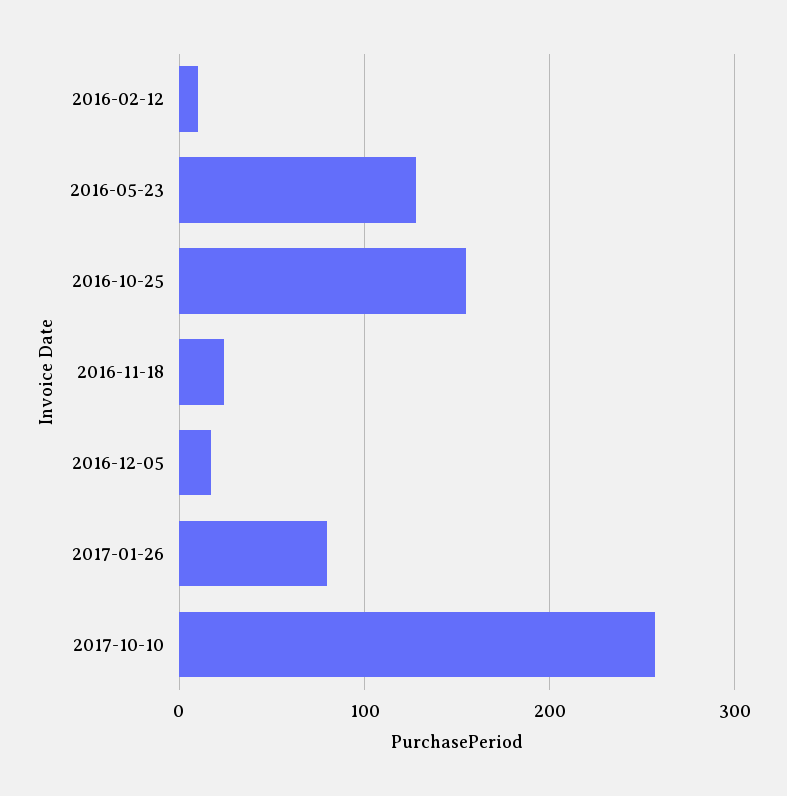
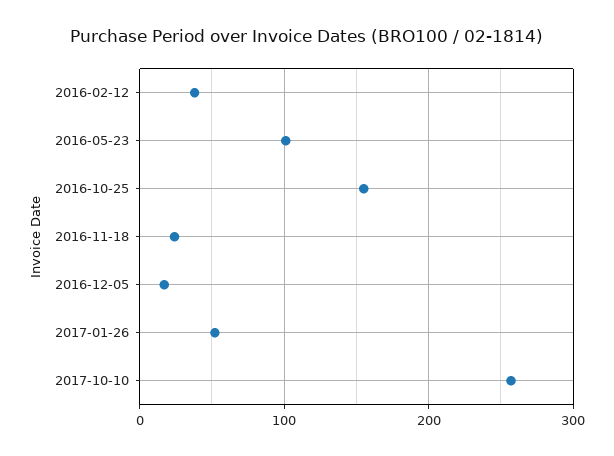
  {
-   "2016-02-12": 10,
+   "2016-02-12": 40,
-   "2016-05-23": 130,
+   "2016-05-23": 100,
    "2016-10-25": 160,
    "2016-11-18": 20,
    "2016-12-05": 20,
-   "2017-01-26": 80,
+   "2017-01-26": 50,
    "2017-10-10": 260
  }

